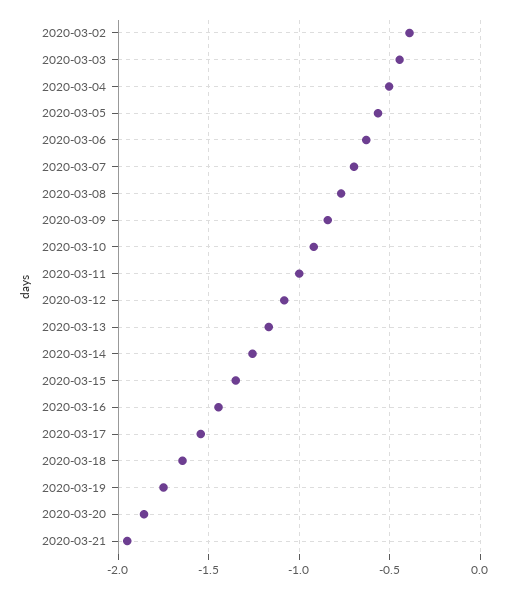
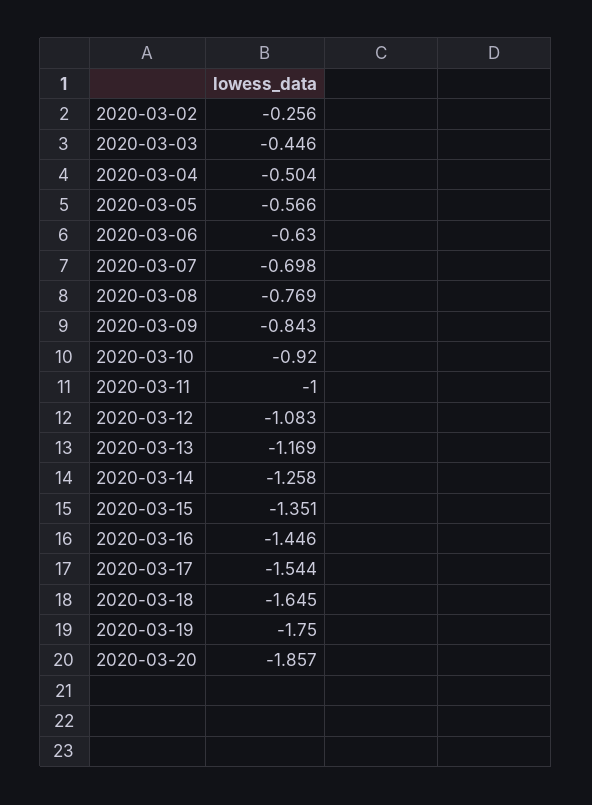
  {
-   "2020-03-02": -0.4,
+   "2020-03-02": -0.256,
    "2020-03-03": -0.446,
    "2020-03-04": -0.504,
    "2020-03-05": -0.566,
    "2020-03-06": -0.63,
    "2020-03-07": -0.698,
    "2020-03-08": -0.769,
    "2020-03-09": -0.843,
    "2020-03-10": -0.92,
    "2020-03-11": -1,
    "2020-03-12": -1.083,
    "2020-03-13": -1.169,
    "2020-03-14": -1.258,
    "2020-03-15": -1.351,
    "2020-03-16": -1.446,
    "2020-03-17": -1.544,
    "2020-03-18": -1.645,
    "2020-03-19": -1.75,
-   "2020-03-20": -1.857,
+   "2020-03-20": -1.857
-   "2020-03-21": -1.95
  }

